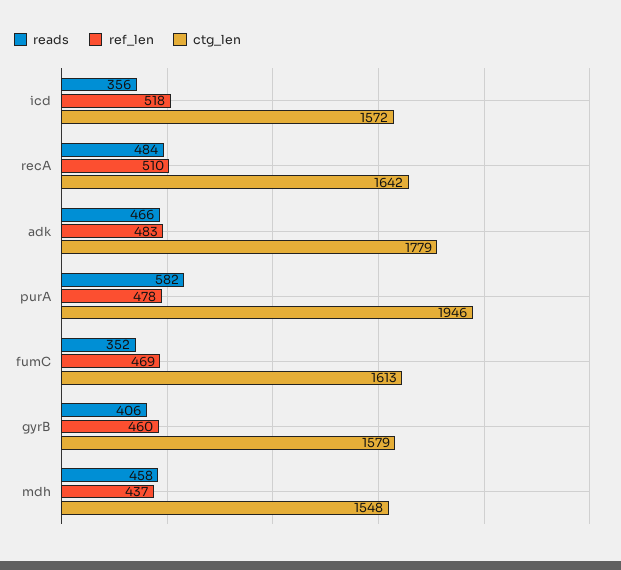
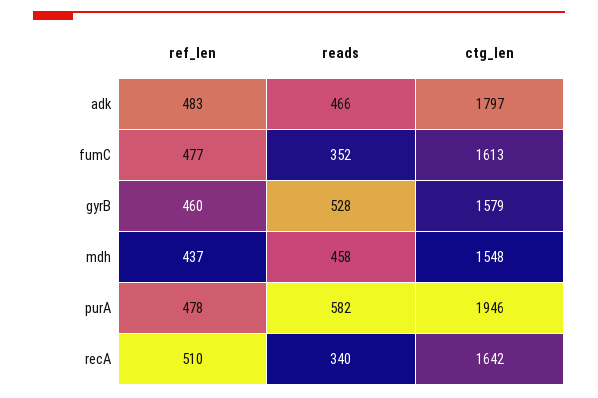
  {
    "reads": {
-     "icd": 356,
-     "recA": 484,
+     "recA": 340,
      "adk": 466,
      "purA": 582,
      "fumC": 352,
-     "gyrB": 406,
+     "gyrB": 528,
      "mdh": 458
    },
    "ref_len": {
-     "icd": 518,
      "recA": 510,
      "adk": 483,
      "purA": 478,
-     "fumC": 469,
+     "fumC": 477,
      "gyrB": 460,
      "mdh": 437
    },
    "ctg_len": {
-     "icd": 1572,
      "recA": 1642,
-     "adk": 1779,
+     "adk": 1797,
      "purA": 1946,
      "fumC": 1613,
      "gyrB": 1579,
      "mdh": 1548
    }
  }

